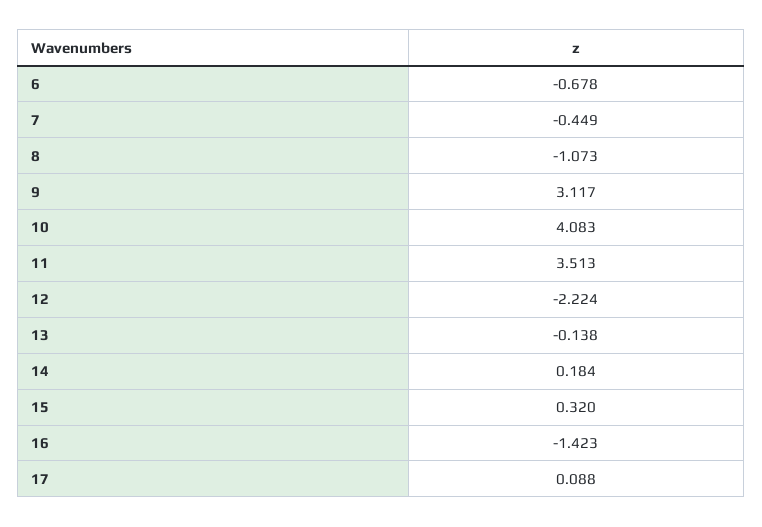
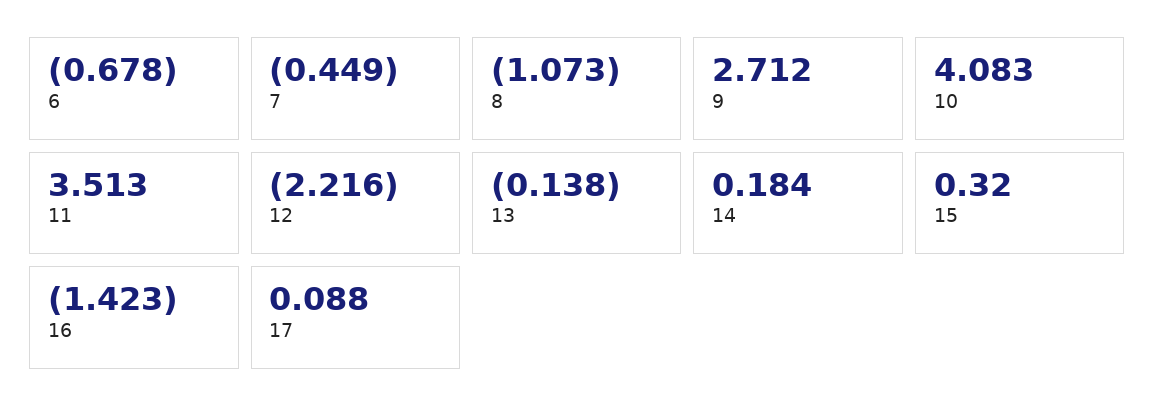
  {
    "6": -0.678,
    "7": -0.449,
    "8": -1.073,
-   "9": 3.117,
+   "9": 2.712,
    "10": 4.083,
    "11": 3.513,
-   "12": -2.224,
+   "12": -2.216,
    "13": -0.138,
    "14": 0.184,
    "15": 0.32,
    "16": -1.423,
    "17": 0.088
  }

